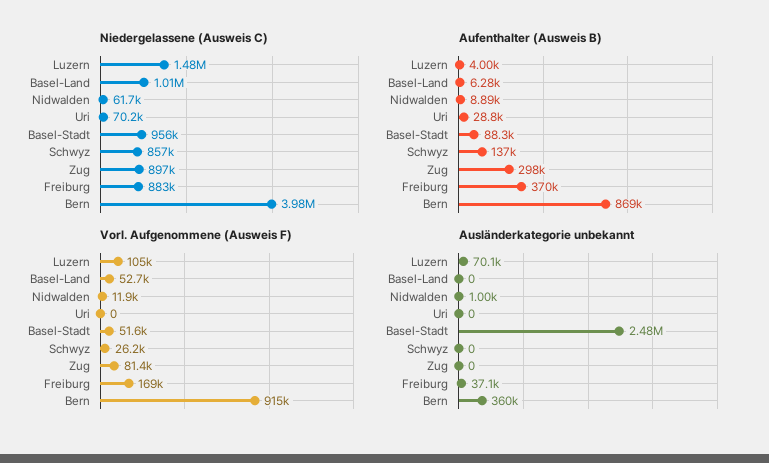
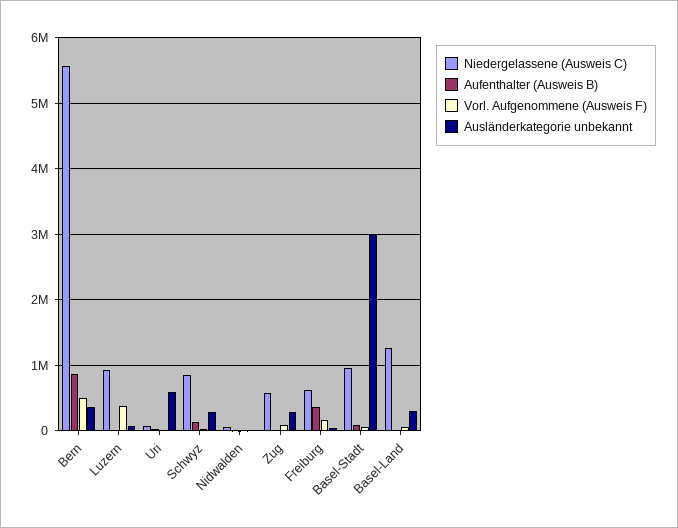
  {
    "Niedergelassene (Ausweis C)": {
-     "Luzern": 1480000,
+     "Luzern": 900000,
-     "Basel-Land": 1010000,
+     "Basel-Land": 1300000,
      "Nidwalden": 61700,
      "Uri": 70200,
      "Basel-Stadt": 956000,
      "Schwyz": 857000,
-     "Zug": 897000,
+     "Zug": 600000,
-     "Freiburg": 883000,
+     "Freiburg": 600000,
-     "Bern": 3980000
+     "Bern": 5600000
    },
    "Aufenthalter (Ausweis B)": {
      "Luzern": 4000,
      "Basel-Land": 6280,
      "Nidwalden": 8890,
      "Uri": 28800,
      "Basel-Stadt": 88300,
      "Schwyz": 137000,
-     "Zug": 298000,
+     "Zug": 0,
      "Freiburg": 370000,
      "Bern": 869000
    },
    "Vorl. Aufgenommene (Ausweis F)": {
-     "Luzern": 105000,
+     "Luzern": 400000,
      "Basel-Land": 52700,
      "Nidwalden": 11900,
      "Uri": 0,
      "Basel-Stadt": 51600,
      "Schwyz": 26200,
      "Zug": 81400,
      "Freiburg": 169000,
-     "Bern": 915000
+     "Bern": 500000
    },
    "Ausländerkategorie unbekannt": {
      "Luzern": 70100,
-     "Basel-Land": 0,
+     "Basel-Land": 300000,
      "Nidwalden": 1000,
-     "Uri": 0,
+     "Uri": 600000,
-     "Basel-Stadt": 2480000,
+     "Basel-Stadt": 3000000,
-     "Schwyz": 0,
+     "Schwyz": 300000,
-     "Zug": 0,
+     "Zug": 300000,
      "Freiburg": 37100,
      "Bern": 360000
    }
  }

